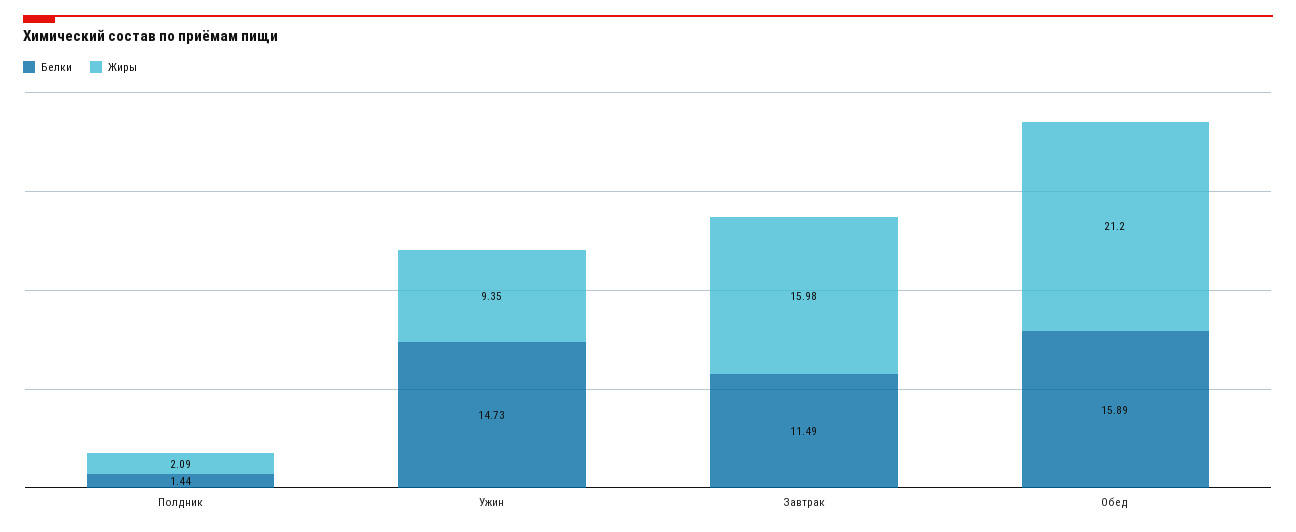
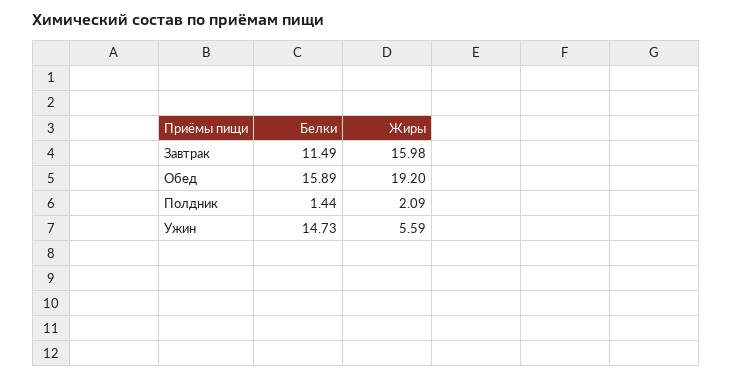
  {
    "Белки": {
      "Полдник": 1.44,
      "Ужин": 14.73,
      "Завтрак": 11.49,
      "Обед": 15.89
    },
    "Жиры": {
      "Полдник": 2.09,
-     "Ужин": 9.35,
+     "Ужин": 5.59,
      "Завтрак": 15.98,
-     "Обед": 21.2
+     "Обед": 19.2
    }
  }

